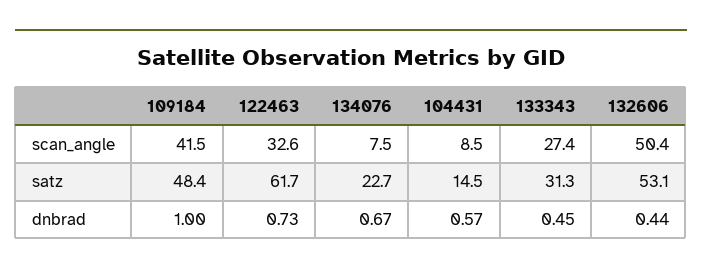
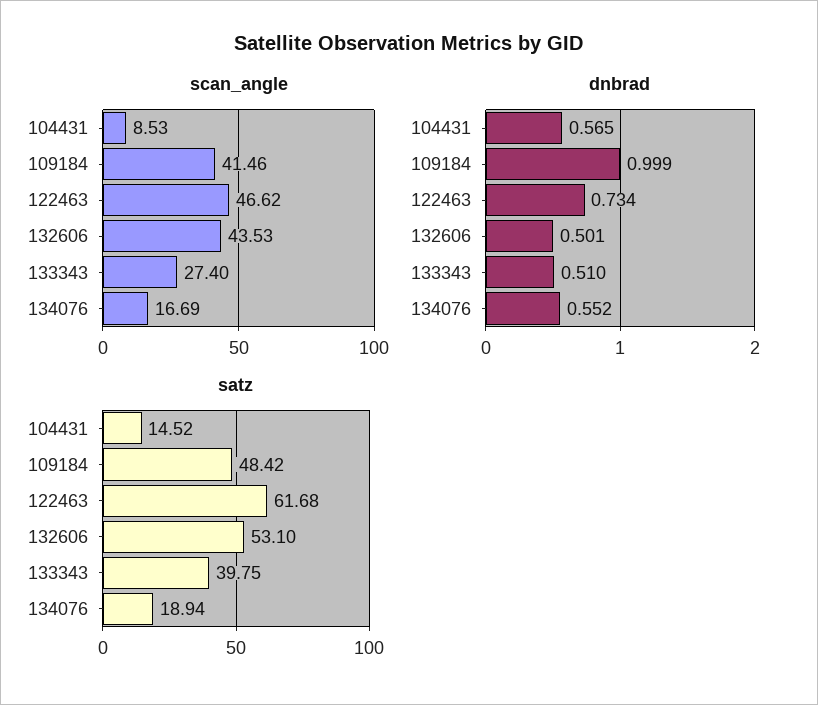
  {
    "scan_angle": {
      "109184": 41.46,
-     "122463": 32.6,
+     "122463": 46.62,
-     "134076": 7.5,
+     "134076": 16.69,
      "104431": 8.53,
      "133343": 27.4,
-     "132606": 50.4
+     "132606": 43.53
    },
    "satz": {
      "109184": 48.42,
      "122463": 61.68,
-     "134076": 22.7,
+     "134076": 18.94,
      "104431": 14.52,
-     "133343": 31.3,
+     "133343": 39.75,
      "132606": 53.1
    },
    "dnbrad": {
      "109184": 0.999,
      "122463": 0.734,
-     "134076": 0.67,
+     "134076": 0.552,
      "104431": 0.565,
-     "133343": 0.45,
+     "133343": 0.51,
-     "132606": 0.44
+     "132606": 0.501
    }
  }

